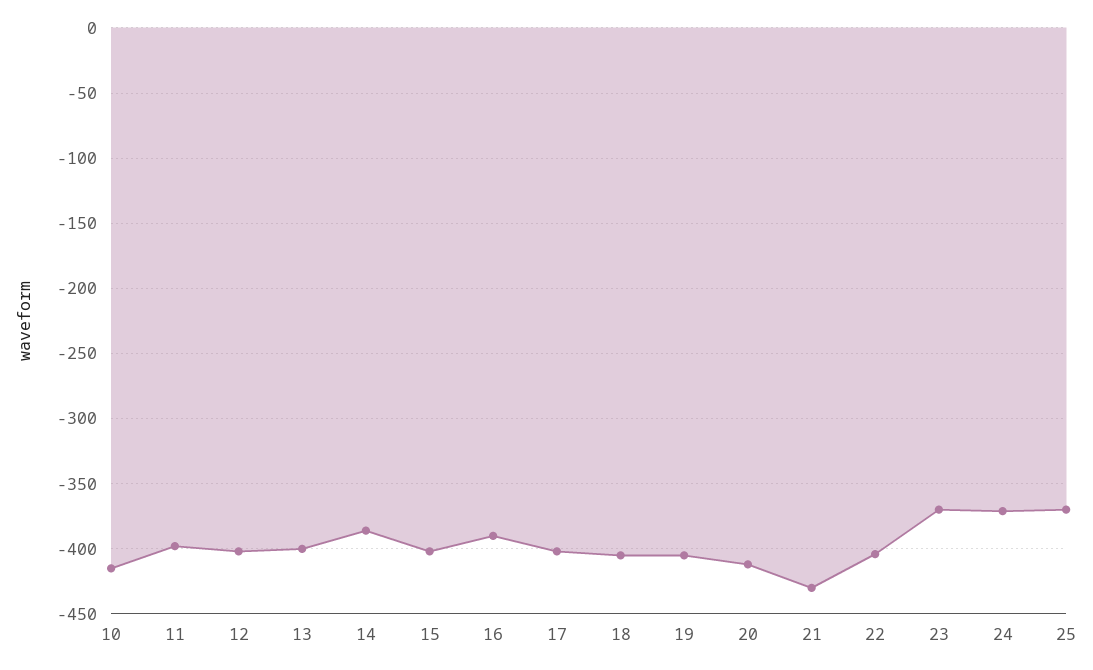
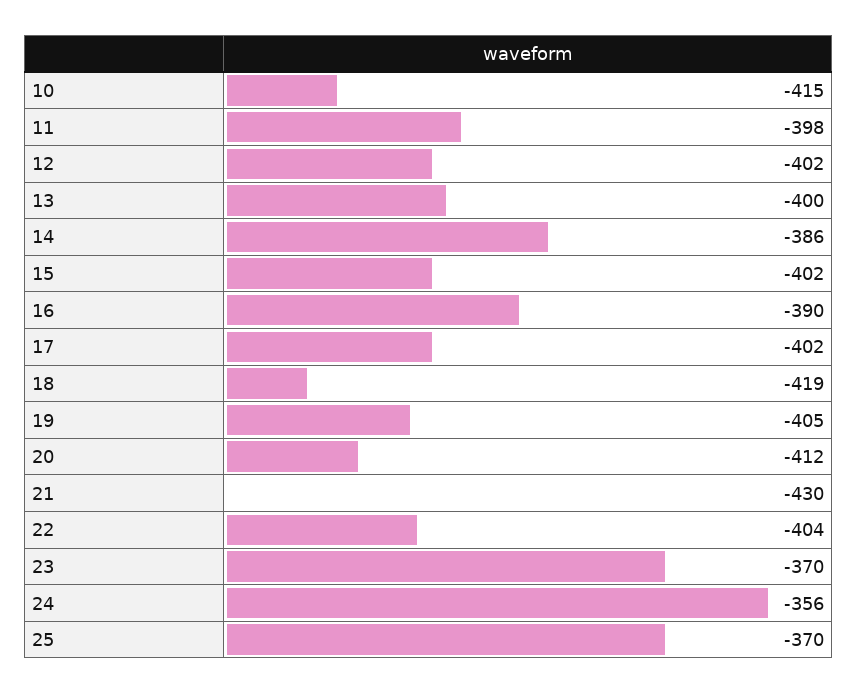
  {
    "10": -415,
    "11": -398,
    "12": -402,
    "13": -400,
    "14": -386,
    "15": -402,
    "16": -390,
    "17": -402,
-   "18": -405,
+   "18": -419,
    "19": -405,
    "20": -412,
    "21": -430,
    "22": -404,
    "23": -370,
-   "24": -370,
+   "24": -356,
    "25": -370
  }

